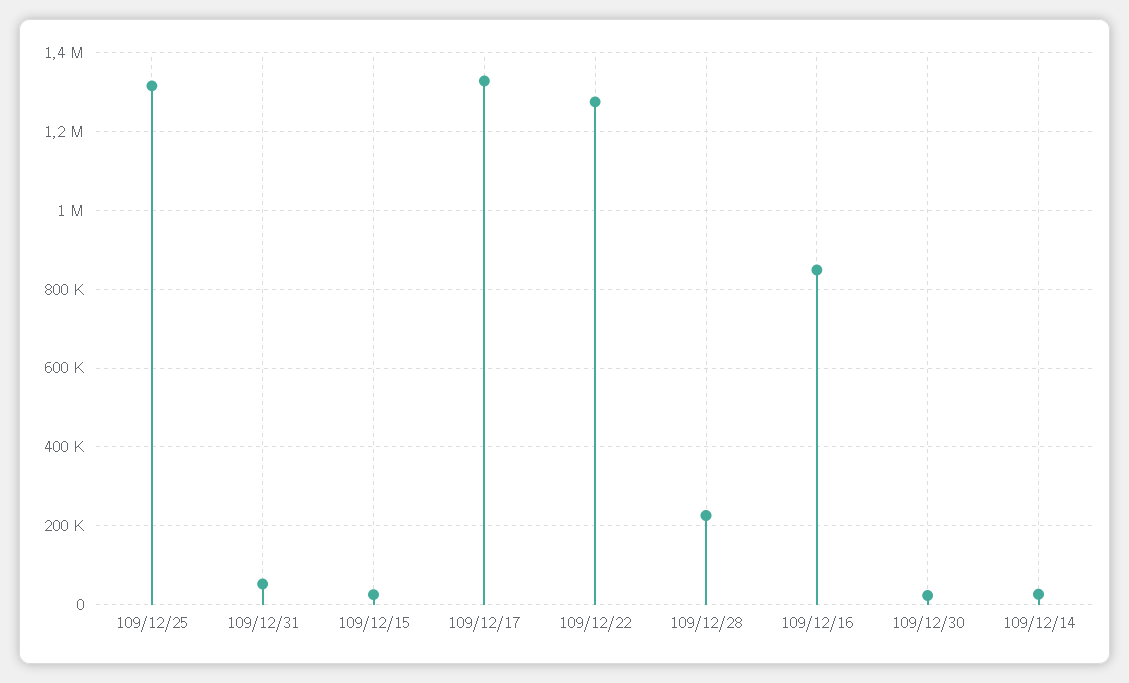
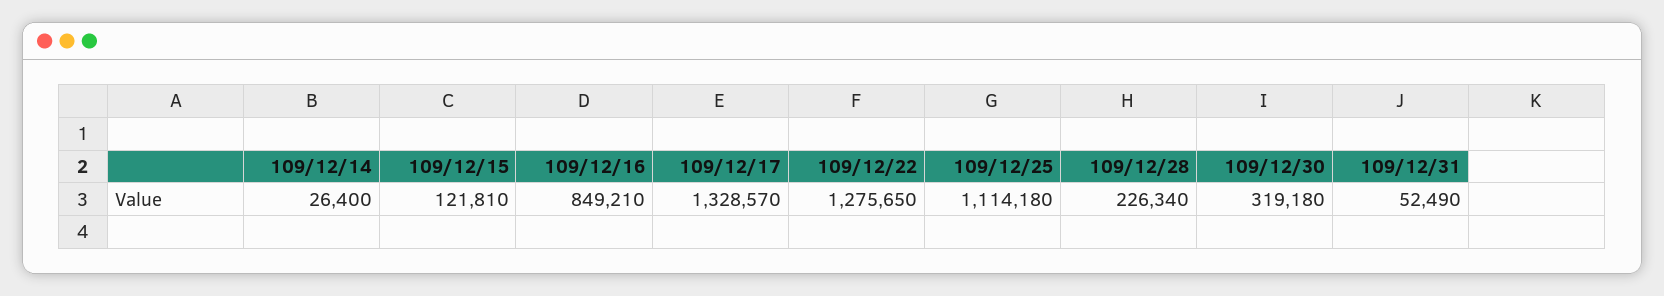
  {
-   "109/12/25": 1320000,
+   "109/12/25": 1114180,
    "109/12/31": 52490,
-   "109/12/15": 20000,
+   "109/12/15": 121810,
    "109/12/17": 1328570,
    "109/12/22": 1275650,
    "109/12/28": 226340,
    "109/12/16": 849210,
-   "109/12/30": 20000,
+   "109/12/30": 319180,
    "109/12/14": 26400
  }

